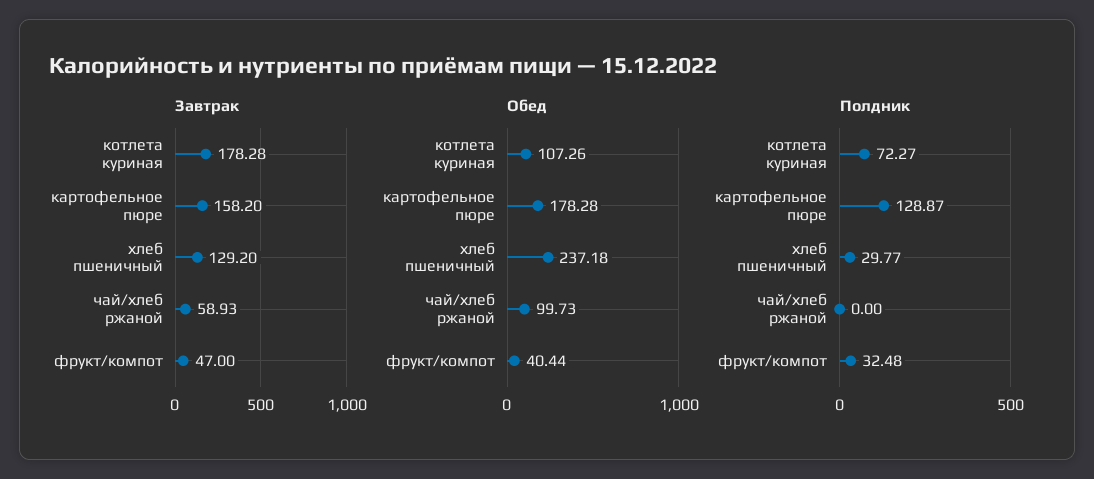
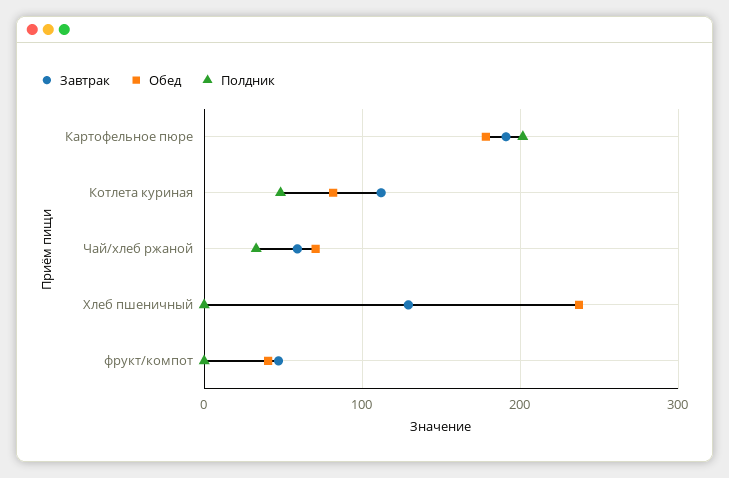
  {
    "Завтрак": {
-     "котлета куриная": 178.28,
+     "котлета куриная": 110,
-     "картофельное пюре": 158.2,
+     "картофельное пюре": 190,
      "хлеб пшеничный": 129.2,
      "чай/хлеб ржаной": 58.93,
      "фрукт/компот": 47
    },
    "Обед": {
-     "котлета куриная": 107.26,
+     "котлета куриная": 80,
      "картофельное пюре": 178.28,
      "хлеб пшеничный": 237.18,
-     "чай/хлеб ржаной": 99.73,
+     "чай/хлеб ржаной": 70,
      "фрукт/компот": 40.44
    },
    "Полдник": {
-     "котлета куриная": 72.27,
+     "котлета куриная": 50,
-     "картофельное пюре": 128.87,
+     "картофельное пюре": 200,
-     "хлеб пшеничный": 29.77,
+     "хлеб пшеничный": 0,
-     "чай/хлеб ржаной": 0,
+     "чай/хлеб ржаной": 30,
-     "фрукт/компот": 32.48
+     "фрукт/компот": 0
    }
  }

